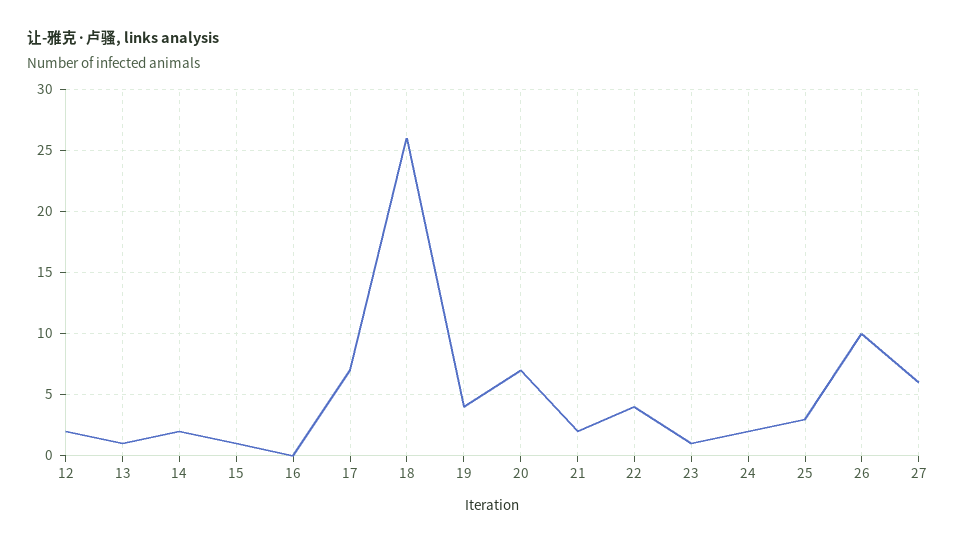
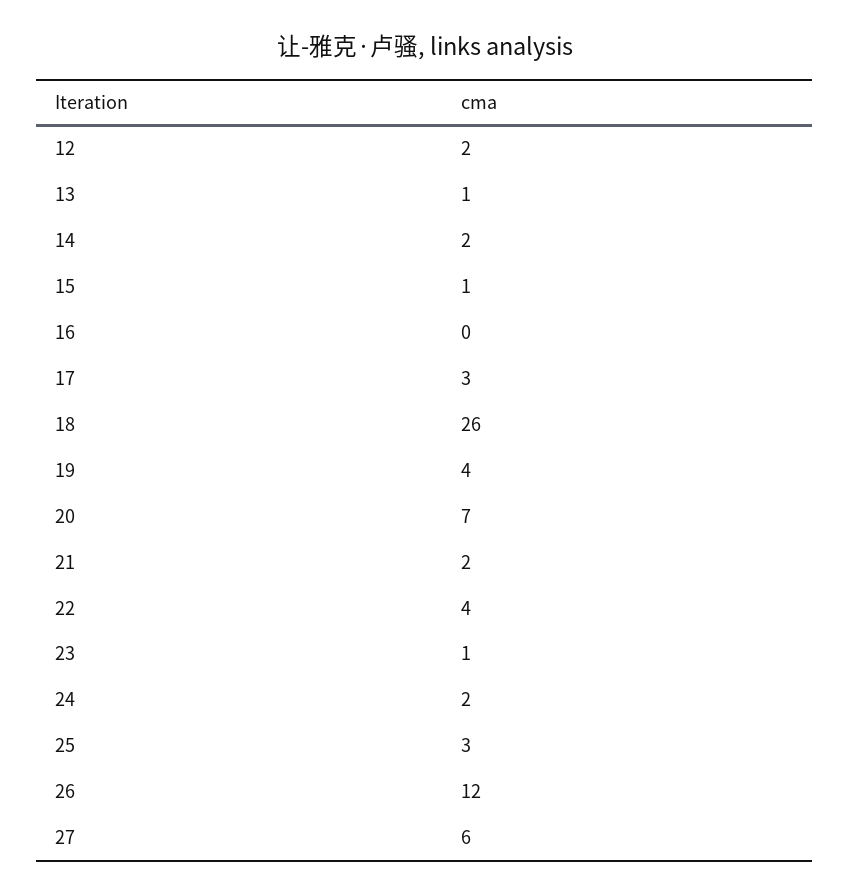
  {
    "12": 2,
    "13": 1,
    "14": 2,
    "15": 1,
    "16": 0,
-   "17": 7,
+   "17": 3,
    "18": 26,
    "19": 4,
    "20": 7,
    "21": 2,
    "22": 4,
    "23": 1,
    "24": 2,
    "25": 3,
-   "26": 10,
+   "26": 12,
    "27": 6
  }

